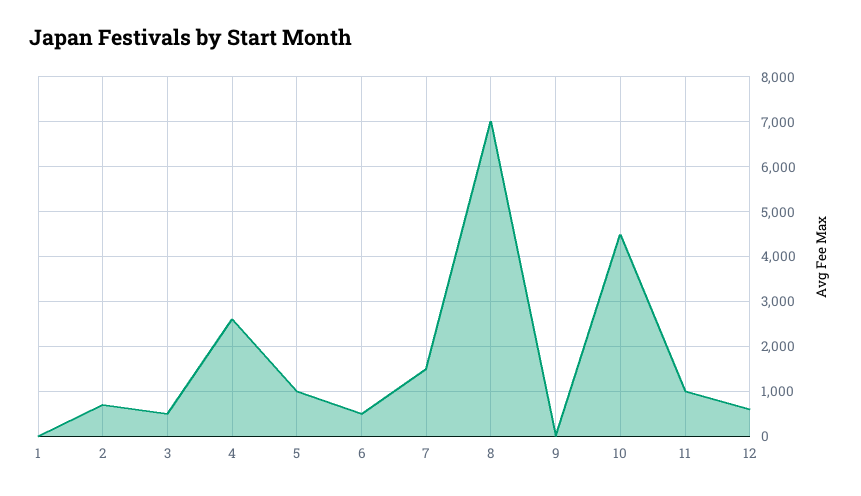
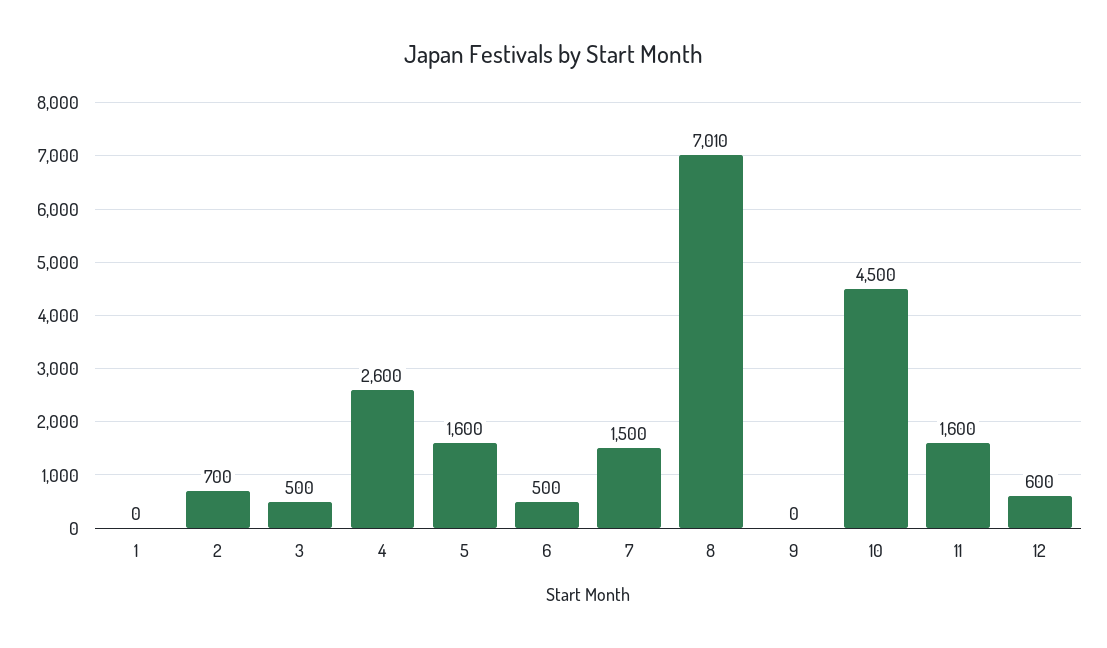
  {
    "1": 0,
    "2": 700,
    "3": 500,
    "4": 2600,
-   "5": 1000,
+   "5": 1600,
    "6": 500,
    "7": 1500,
    "8": 7010,
    "9": 0,
    "10": 4500,
-   "11": 1000,
+   "11": 1600,
    "12": 600
  }

